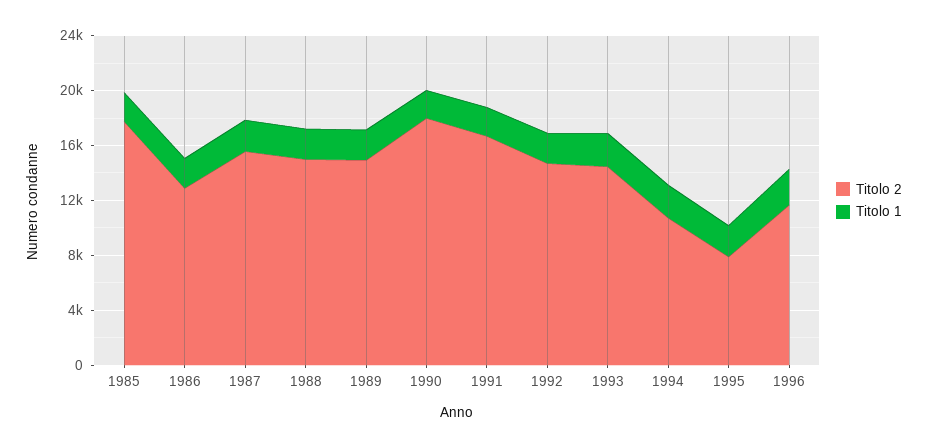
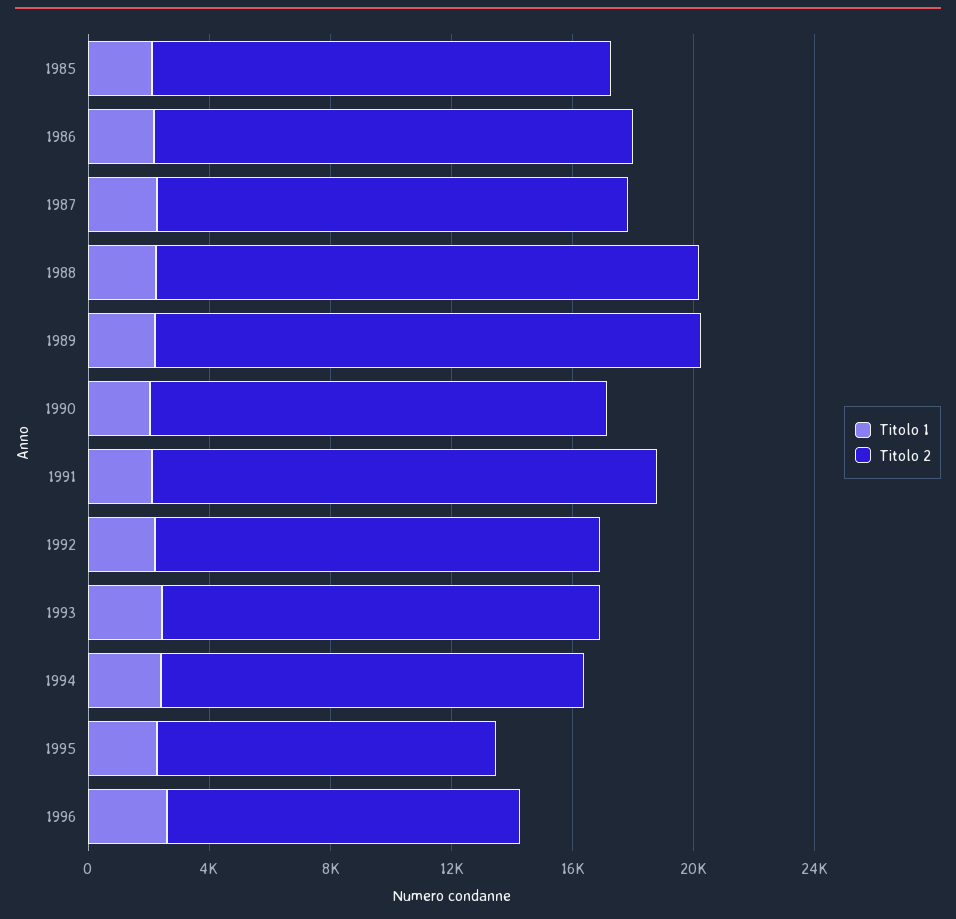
  {
    "Titolo 2": {
-     "1985": 18000,
+     "1985": 15000,
-     "1986": 13000,
+     "1986": 16000,
      "1987": 16000,
-     "1988": 15000,
+     "1988": 18000,
-     "1989": 15000,
+     "1989": 18000,
-     "1990": 18000,
+     "1990": 15000,
      "1991": 17000,
      "1992": 15000,
      "1993": 14000,
-     "1994": 11000,
+     "1994": 14000,
-     "1995": 8000,
+     "1995": 11000,
      "1996": 12000
    },
    "Titolo 1": {
      "1985": 2000,
      "1986": 2000,
      "1987": 2000,
      "1988": 2000,
      "1989": 2000,
      "1990": 2000,
      "1991": 2000,
      "1992": 2000,
      "1993": 2000,
      "1994": 2000,
      "1995": 2000,
      "1996": 3000
    }
  }

